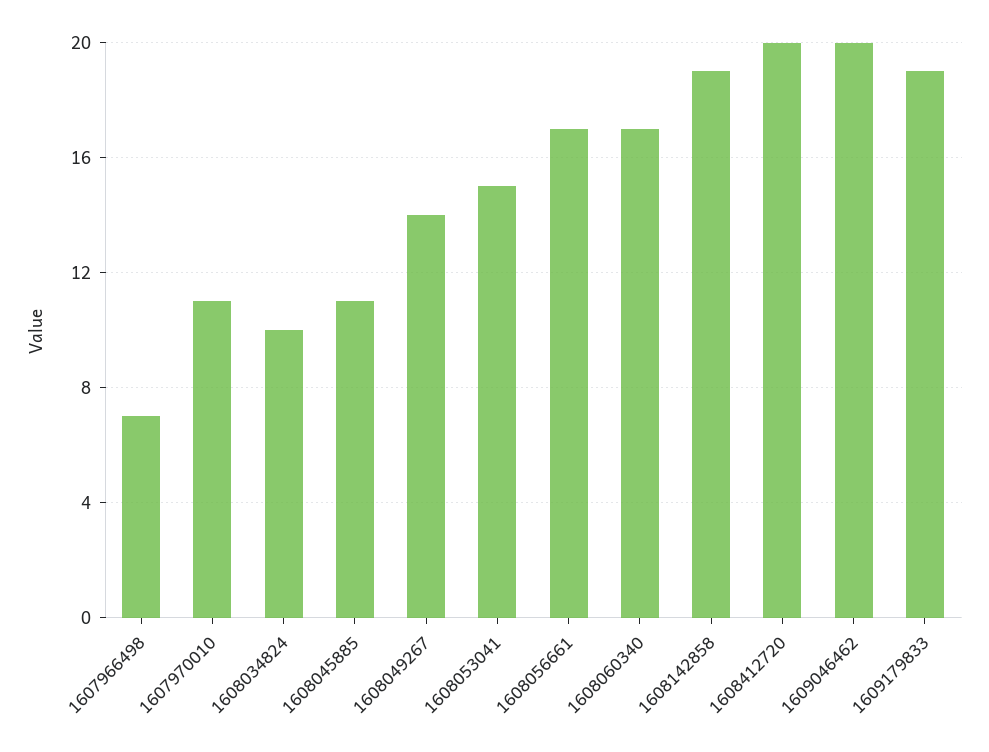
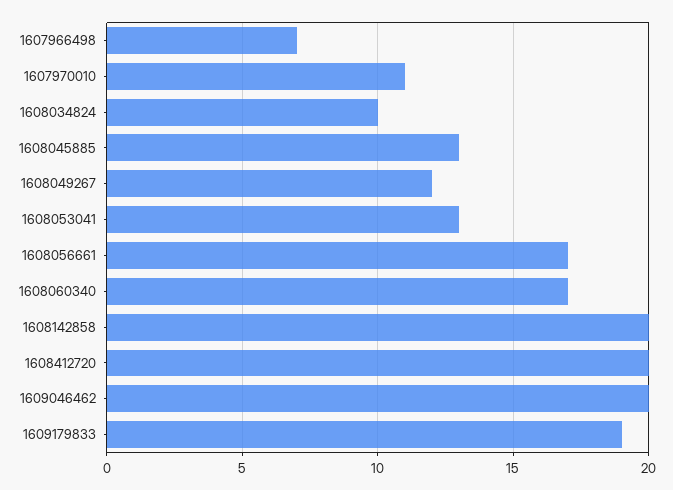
  {
    "1607966498": 7,
    "1607970010": 11,
    "1608034824": 10,
-   "1608045885": 11,
+   "1608045885": 13,
-   "1608049267": 14,
+   "1608049267": 12,
-   "1608053041": 15,
+   "1608053041": 13,
    "1608056661": 17,
    "1608060340": 17,
-   "1608142858": 19,
+   "1608142858": 20,
    "1608412720": 20,
    "1609046462": 20,
    "1609179833": 19
  }

